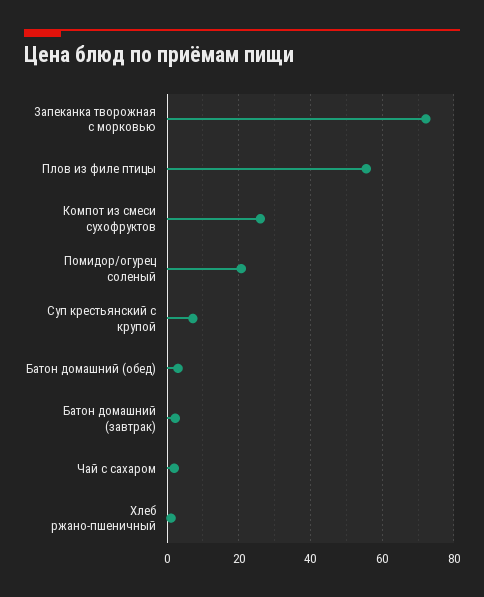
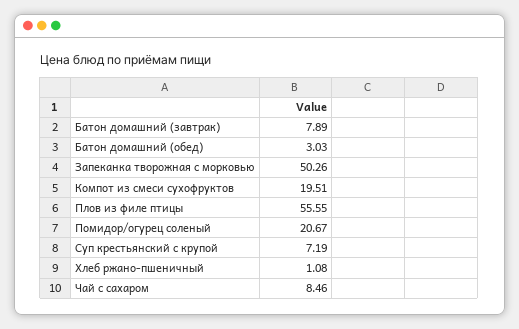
  {
-   "Запеканка творожная с морковью": 72,
+   "Запеканка творожная с морковью": 50.26,
    "Плов из филе птицы": 55.55,
-   "Компот из смеси сухофруктов": 26,
+   "Компот из смеси сухофруктов": 19.51,
    "Помидор/огурец соленый": 20.67,
    "Суп крестьянский с крупой": 7.19,
    "Батон домашний (обед)": 3.03,
-   "Батон домашний (завтрак)": 2,
+   "Батон домашний (завтрак)": 7.89,
-   "Чай с сахаром": 2,
+   "Чай с сахаром": 8.46,
    "Хлеб ржано-пшеничный": 1.08
  }

